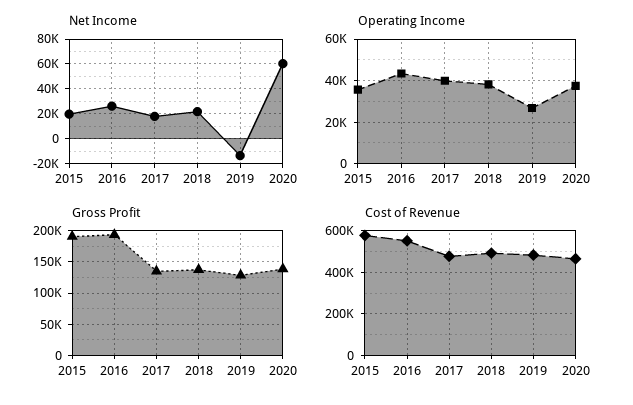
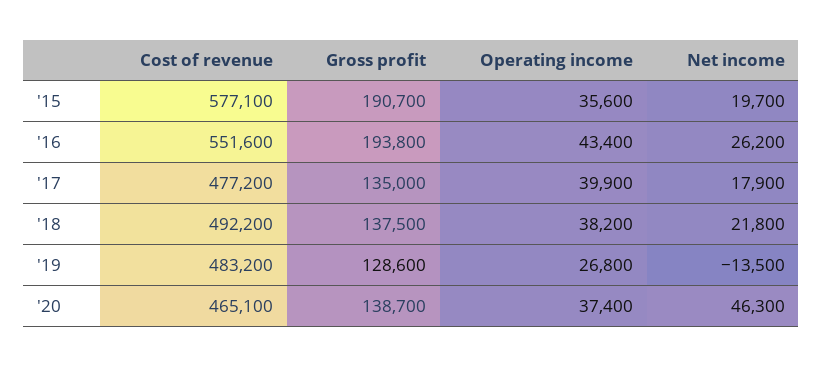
  {
    "Net Income": {
      "2015": 19700,
      "2016": 26200,
      "2017": 17900,
      "2018": 21800,
      "2019": -13500,
-     "2020": 60000
+     "2020": 46300
    },
    "Operating Income": {
      "2015": 35600,
      "2016": 43400,
      "2017": 39900,
      "2018": 38200,
      "2019": 26800,
      "2020": 37400
    },
    "Gross Profit": {
      "2015": 190700,
      "2016": 193800,
      "2017": 135000,
      "2018": 137500,
      "2019": 128600,
      "2020": 138700
    },
    "Cost of Revenue": {
      "2015": 577100,
      "2016": 551600,
      "2017": 477200,
      "2018": 492200,
      "2019": 483200,
      "2020": 465100
    }
  }

